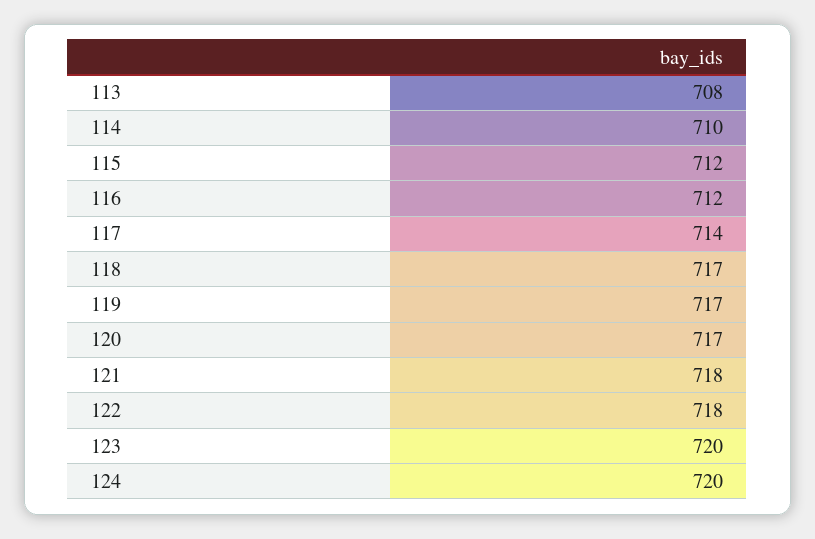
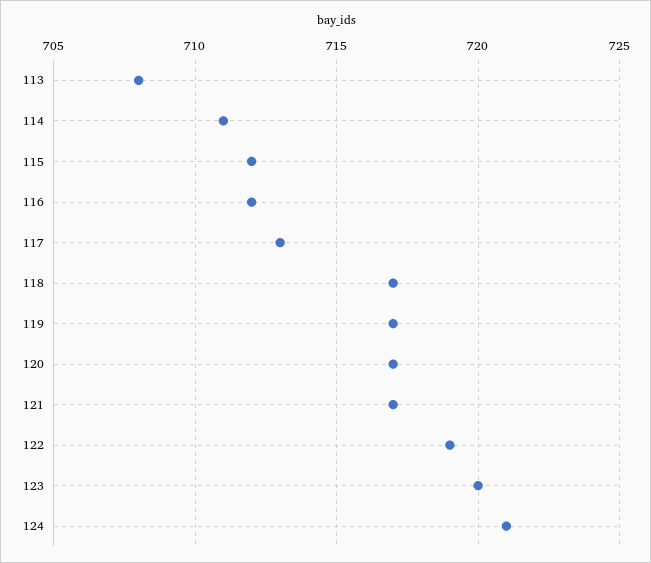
  {
    "113": 708,
-   "114": 710,
+   "114": 711,
    "115": 712,
    "116": 712,
-   "117": 714,
+   "117": 713,
    "118": 717,
    "119": 717,
    "120": 717,
-   "121": 718,
+   "121": 717,
-   "122": 718,
+   "122": 719,
    "123": 720,
-   "124": 720
+   "124": 721
  }

